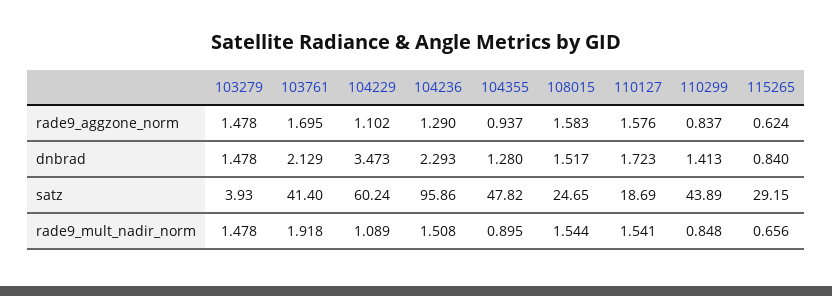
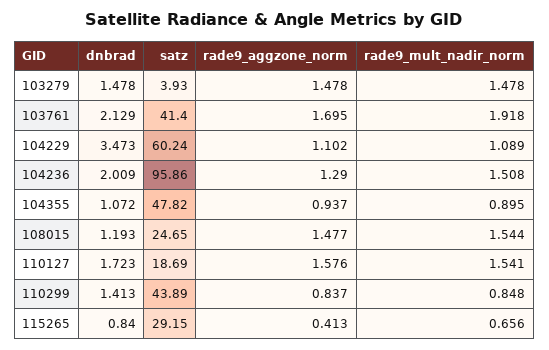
  {
    "103279": {
      "rade9_aggzone_norm": 1.478,
      "dnbrad": 1.478,
      "satz": 3.93,
      "rade9_mult_nadir_norm": 1.478
    },
    "103761": {
      "rade9_aggzone_norm": 1.695,
      "dnbrad": 2.129,
      "satz": 41.4,
      "rade9_mult_nadir_norm": 1.918
    },
    "104229": {
      "rade9_aggzone_norm": 1.102,
      "dnbrad": 3.473,
      "satz": 60.24,
      "rade9_mult_nadir_norm": 1.089
    },
    "104236": {
      "rade9_aggzone_norm": 1.29,
-     "dnbrad": 2.293,
+     "dnbrad": 2.009,
      "satz": 95.86,
      "rade9_mult_nadir_norm": 1.508
    },
    "104355": {
      "rade9_aggzone_norm": 0.937,
-     "dnbrad": 1.28,
+     "dnbrad": 1.072,
      "satz": 47.82,
      "rade9_mult_nadir_norm": 0.895
    },
    "108015": {
-     "rade9_aggzone_norm": 1.583,
+     "rade9_aggzone_norm": 1.477,
-     "dnbrad": 1.517,
+     "dnbrad": 1.193,
      "satz": 24.65,
      "rade9_mult_nadir_norm": 1.544
    },
    "110127": {
      "rade9_aggzone_norm": 1.576,
      "dnbrad": 1.723,
      "satz": 18.69,
      "rade9_mult_nadir_norm": 1.541
    },
    "110299": {
      "rade9_aggzone_norm": 0.837,
      "dnbrad": 1.413,
      "satz": 43.89,
      "rade9_mult_nadir_norm": 0.848
    },
    "115265": {
-     "rade9_aggzone_norm": 0.624,
+     "rade9_aggzone_norm": 0.413,
      "dnbrad": 0.84,
      "satz": 29.15,
      "rade9_mult_nadir_norm": 0.656
    }
  }

